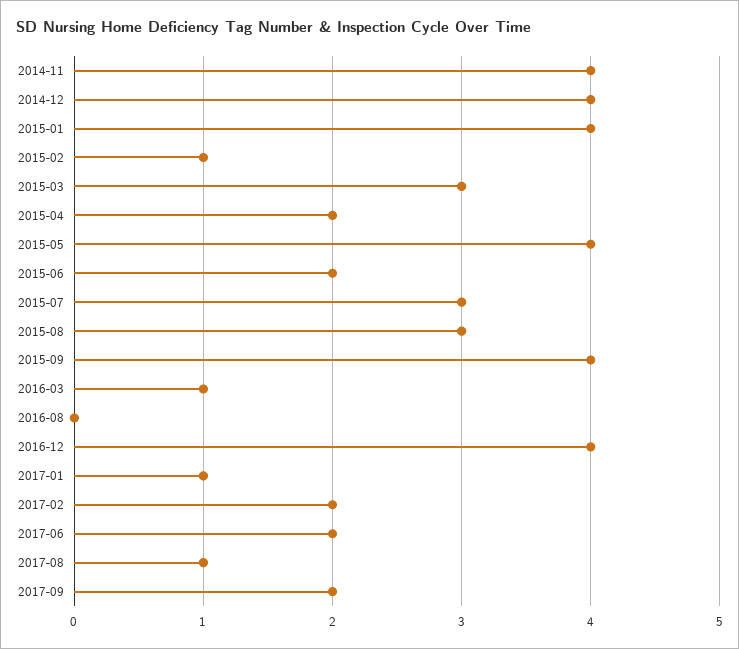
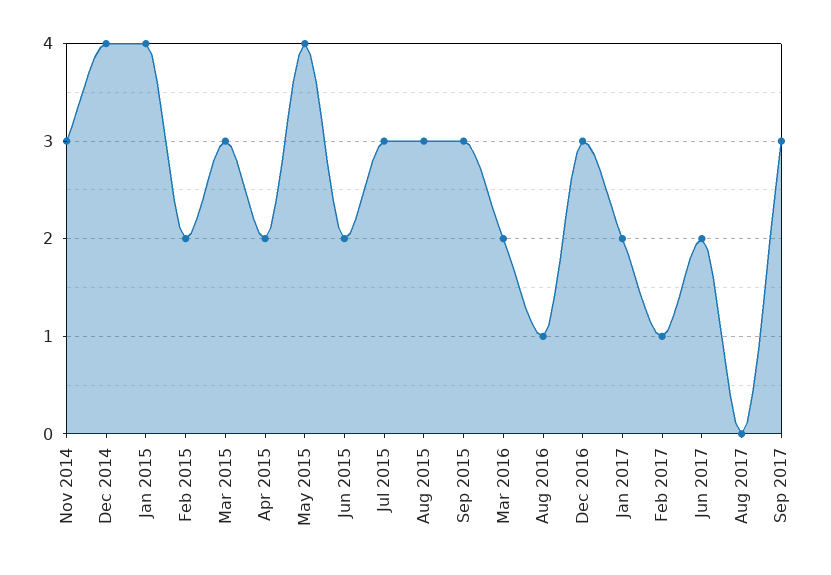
  {
-   "2014-11": 4,
+   "2014-11": 3,
    "2014-12": 4,
    "2015-01": 4,
-   "2015-02": 1,
+   "2015-02": 2,
    "2015-03": 3,
    "2015-04": 2,
    "2015-05": 4,
    "2015-06": 2,
    "2015-07": 3,
    "2015-08": 3,
-   "2015-09": 4,
+   "2015-09": 3,
-   "2016-03": 1,
+   "2016-03": 2,
-   "2016-08": 0,
+   "2016-08": 1,
-   "2016-12": 4,
+   "2016-12": 3,
-   "2017-01": 1,
+   "2017-01": 2,
-   "2017-02": 2,
+   "2017-02": 1,
    "2017-06": 2,
-   "2017-08": 1,
+   "2017-08": 0,
-   "2017-09": 2
+   "2017-09": 3
  }

